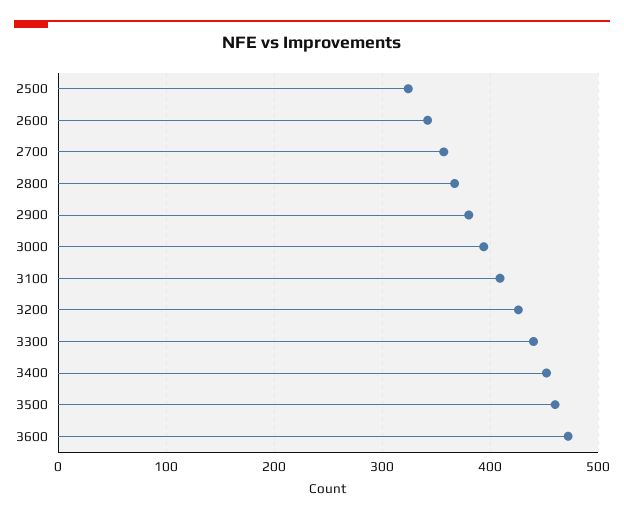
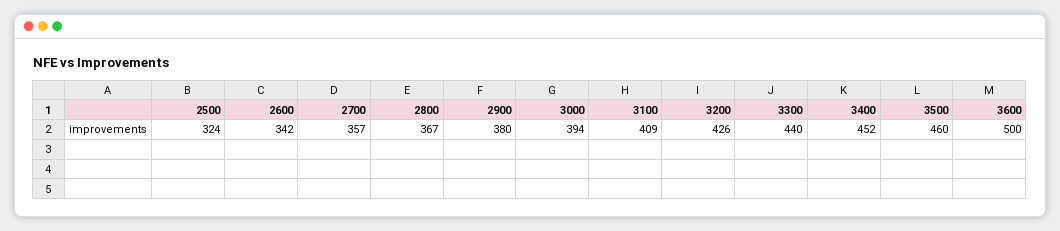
  {
    "2500": 324,
    "2600": 342,
    "2700": 357,
    "2800": 367,
    "2900": 380,
    "3000": 394,
    "3100": 409,
    "3200": 426,
    "3300": 440,
    "3400": 452,
    "3500": 460,
-   "3600": 470
+   "3600": 500
  }

